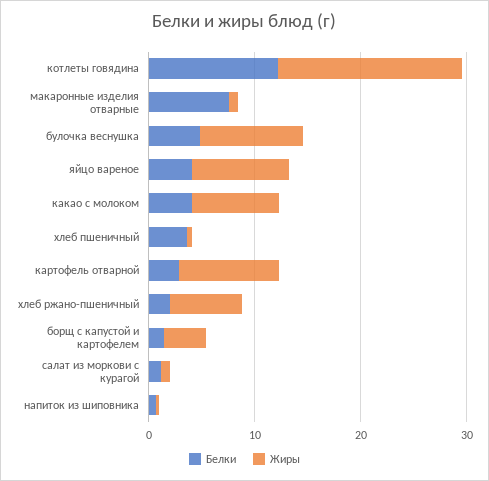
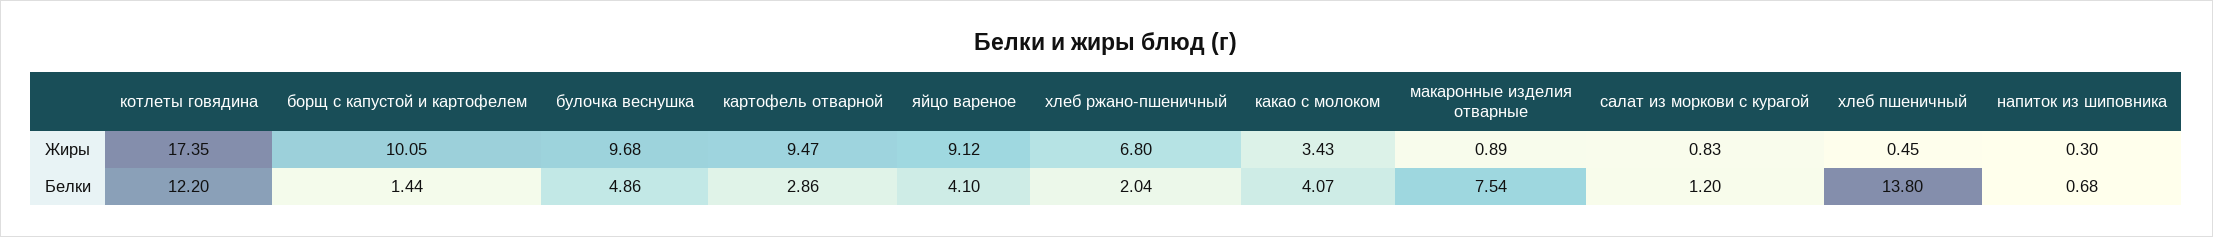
  {
    "Белки": {
      "котлеты говядина": 12.2,
      "макаронные изделия отварные": 7.54,
      "булочка веснушка": 4.86,
      "яйцо вареное": 4.1,
      "какао с молоком": 4.07,
-     "хлеб пшеничный": 4,
+     "хлеб пшеничный": 13.8,
      "картофель отварной": 2.86,
      "хлеб ржано-пшеничный": 2.04,
      "борщ с капустой и картофелем": 1.44,
      "салат из моркови с курагой": 1.2,
      "напиток из шиповника": 0.68
    },
    "Жиры": {
      "котлеты говядина": 17.35,
      "макаронные изделия отварные": 0.89,
      "булочка веснушка": 9.68,
      "яйцо вареное": 9.12,
-     "какао с молоком": 8,
+     "какао с молоком": 3.43,
      "хлеб пшеничный": 0.45,
      "картофель отварной": 9.47,
      "хлеб ржано-пшеничный": 6.8,
-     "борщ с капустой и картофелем": 4,
+     "борщ с капустой и картофелем": 10.05,
      "салат из моркови с курагой": 0.83,
      "напиток из шиповника": 0.3
    }
  }

